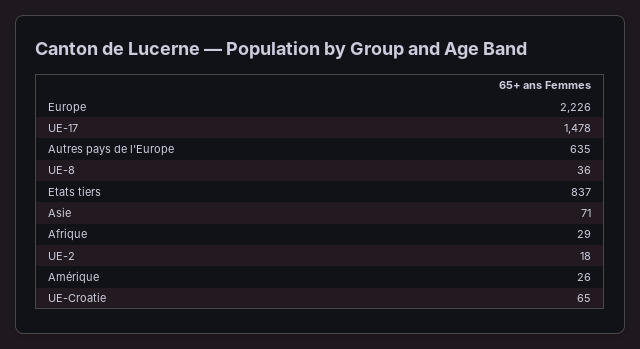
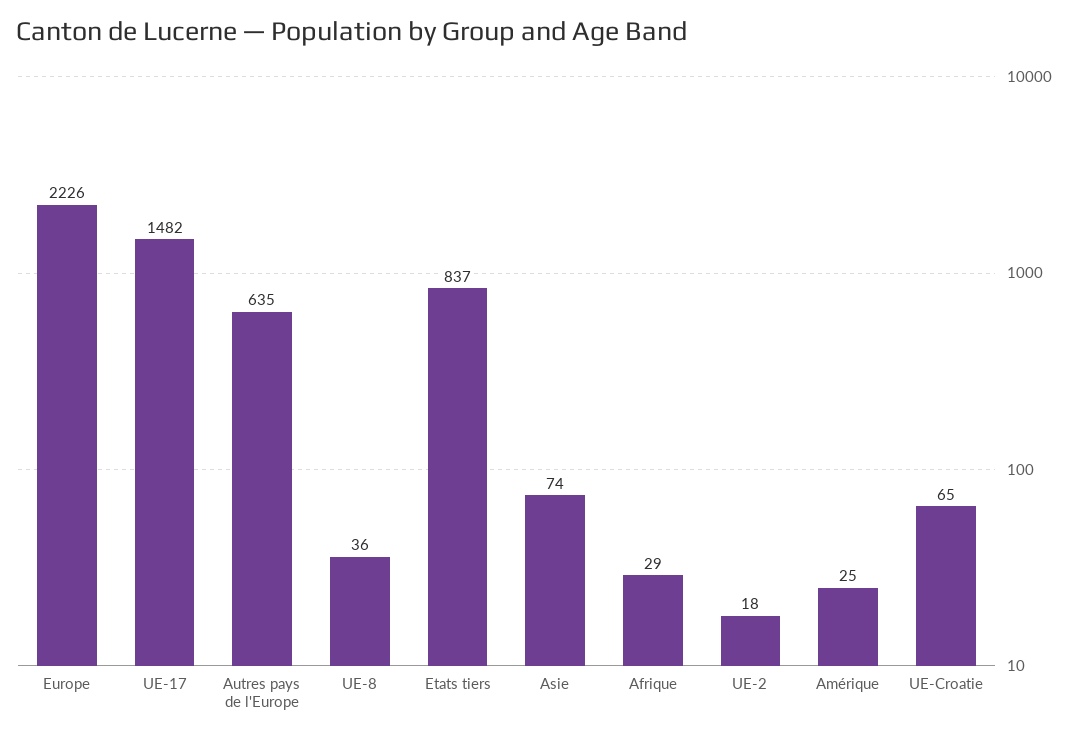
  {
    "Europe": 2226,
-   "UE-17": 1478,
+   "UE-17": 1482,
    "Autres pays de l'Europe": 635,
    "UE-8": 36,
    "Etats tiers": 837,
-   "Asie": 71,
+   "Asie": 74,
    "Afrique": 29,
    "UE-2": 18,
-   "Amérique": 26,
+   "Amérique": 25,
    "UE-Croatie": 65
  }

